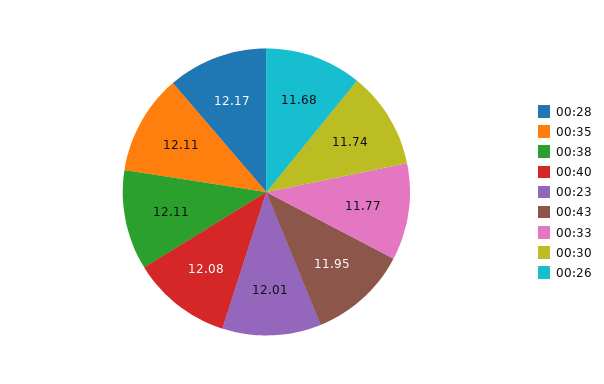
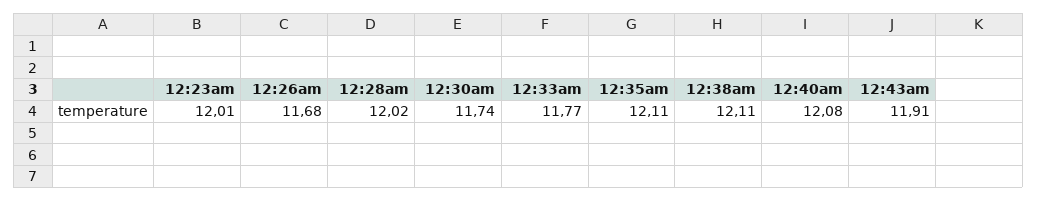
  {
-   "00:28": 12.17,
+   "00:28": 12.02,
    "00:35": 12.11,
    "00:38": 12.11,
    "00:40": 12.08,
    "00:23": 12.01,
-   "00:43": 11.95,
+   "00:43": 11.91,
    "00:33": 11.77,
    "00:30": 11.74,
    "00:26": 11.68
  }

